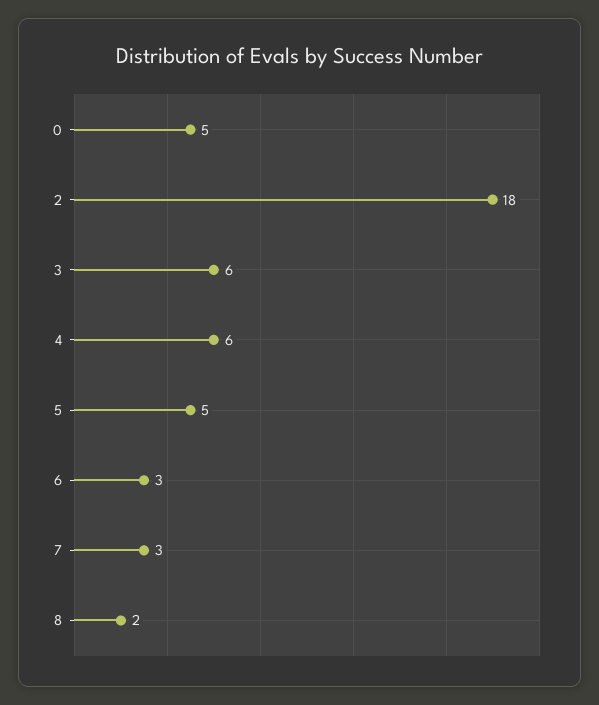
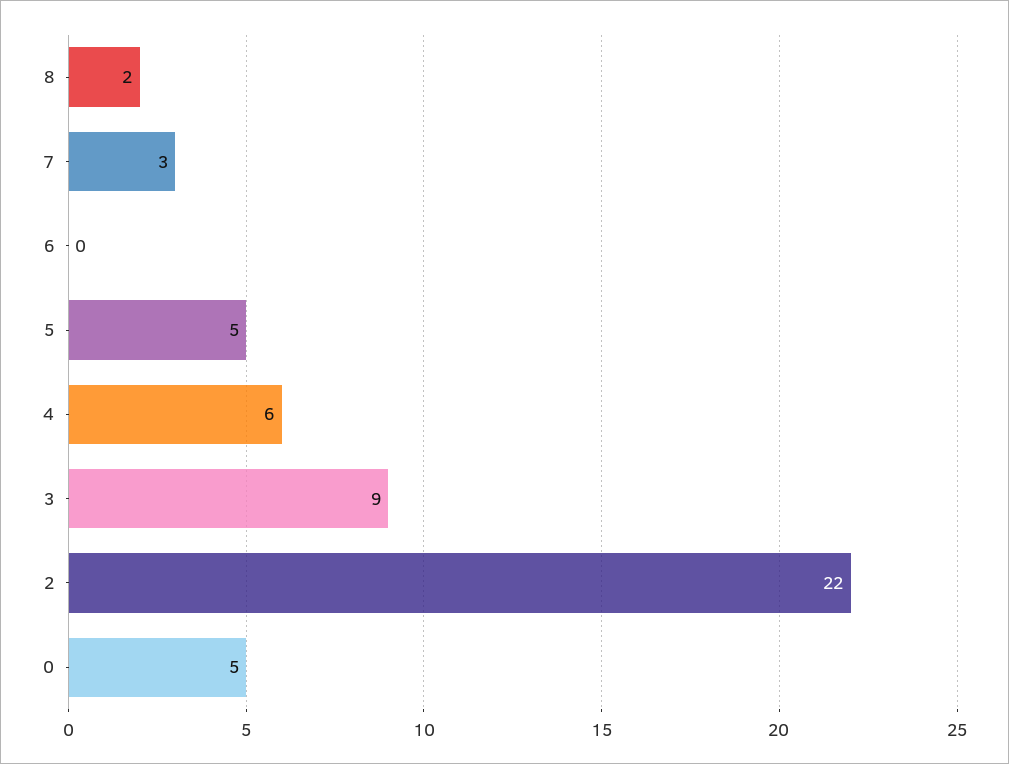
  {
    "0": 5,
-   "2": 18,
+   "2": 22,
-   "3": 6,
+   "3": 9,
    "4": 6,
    "5": 5,
-   "6": 3,
+   "6": 0,
    "7": 3,
    "8": 2
  }

